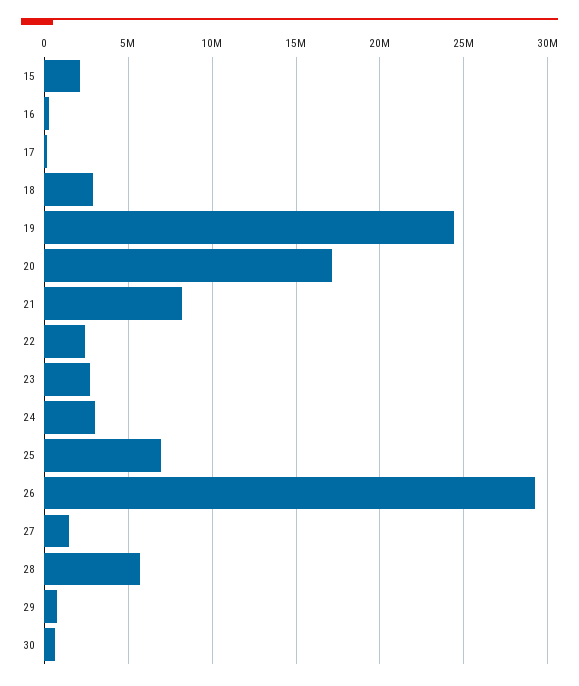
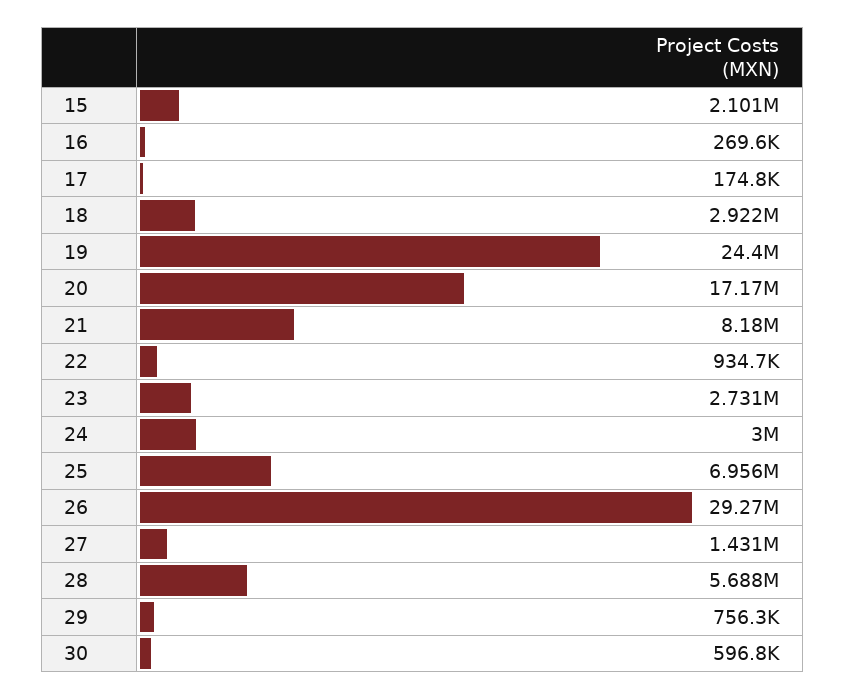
  {
    "15": 2101000,
    "16": 269600,
    "17": 174800,
    "18": 2922000,
    "19": 24400000,
    "20": 17170000,
    "21": 8180000,
-   "22": 2500000,
+   "22": 934700,
    "23": 2731000,
    "24": 3000000,
    "25": 6956000,
    "26": 29270000,
    "27": 1431000,
    "28": 5688000,
    "29": 756300,
    "30": 596800
  }

